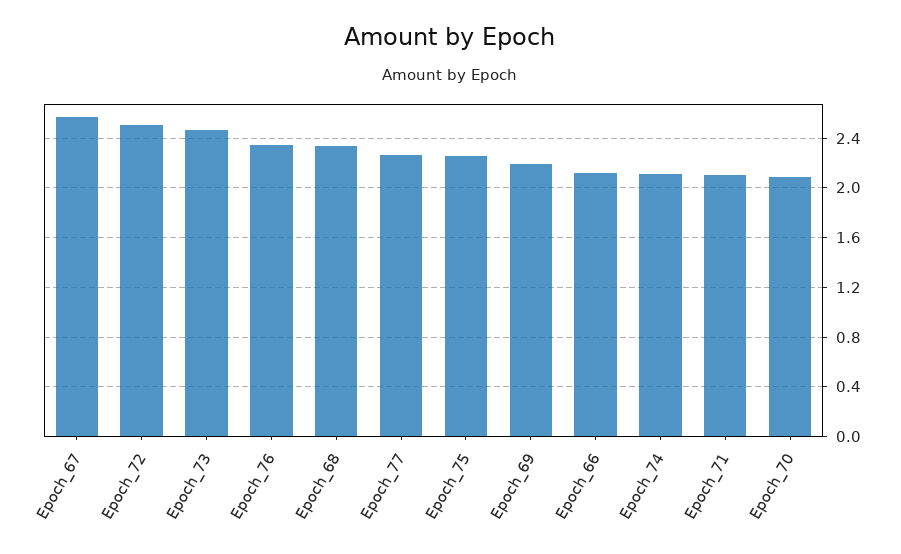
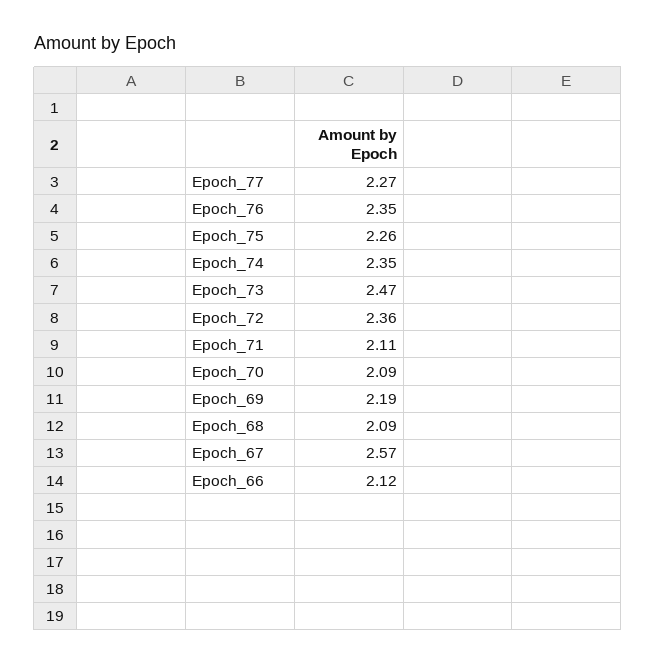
  {
    "Epoch_67": 2.57,
-   "Epoch_72": 2.5,
+   "Epoch_72": 2.36,
    "Epoch_73": 2.47,
    "Epoch_76": 2.35,
-   "Epoch_68": 2.35,
+   "Epoch_68": 2.09,
    "Epoch_77": 2.27,
    "Epoch_75": 2.26,
    "Epoch_69": 2.19,
    "Epoch_66": 2.12,
-   "Epoch_74": 2.1,
+   "Epoch_74": 2.35,
    "Epoch_71": 2.11,
    "Epoch_70": 2.09
  }

